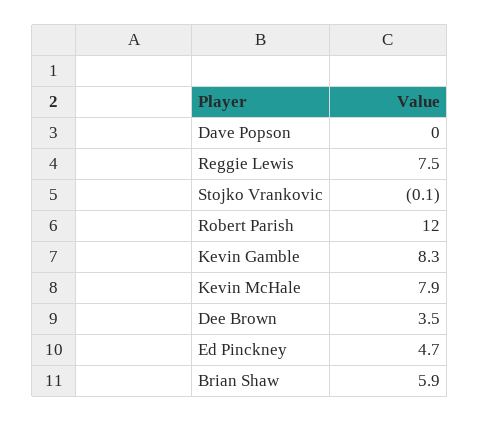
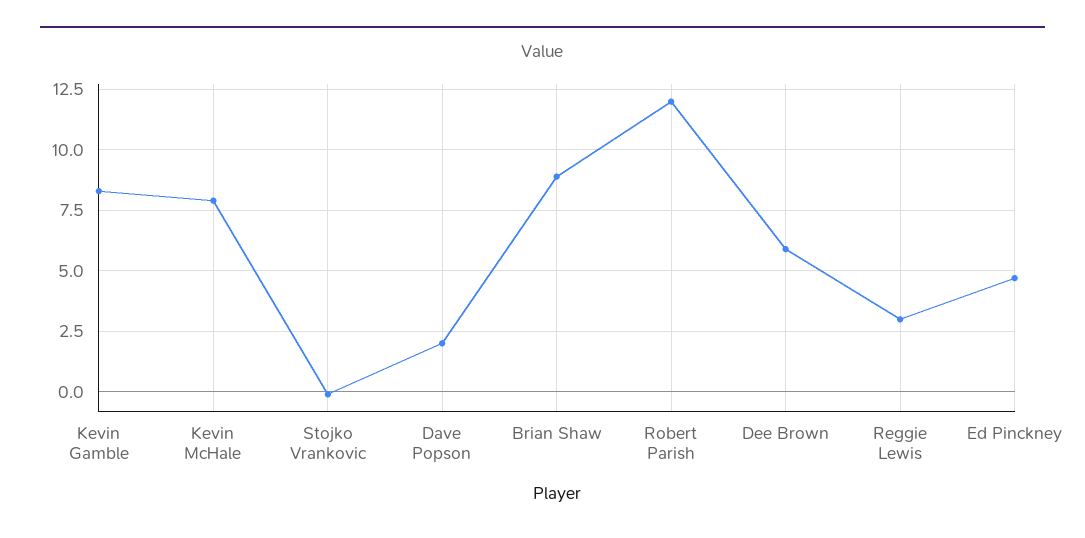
  {
-   "Dave Popson": 0,
+   "Dave Popson": 2,
-   "Reggie Lewis": 7.5,
+   "Reggie Lewis": 3,
    "Stojko Vrankovic": -0.1,
    "Robert Parish": 12,
    "Kevin Gamble": 8.3,
    "Kevin McHale": 7.9,
-   "Dee Brown": 3.5,
+   "Dee Brown": 6,
    "Ed Pinckney": 4.7,
-   "Brian Shaw": 5.9
+   "Brian Shaw": 9
  }

